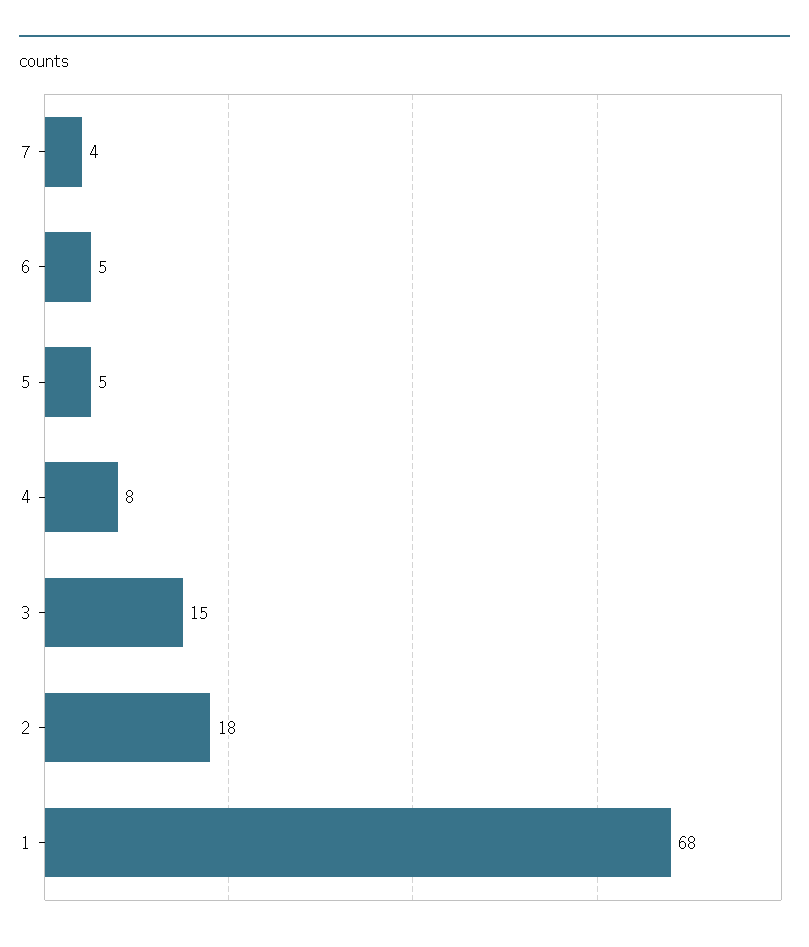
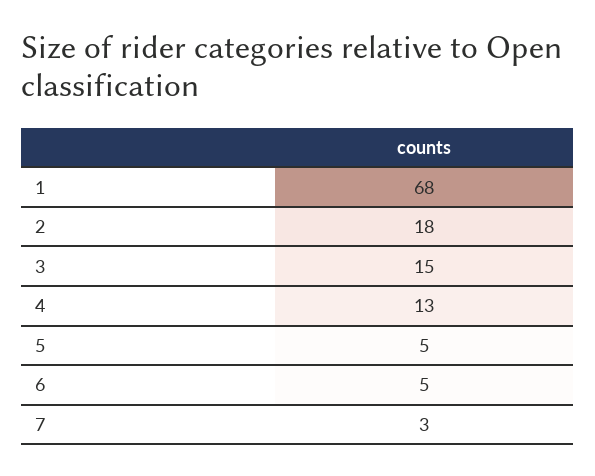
  {
-   "7": 4,
+   "7": 3,
    "6": 5,
    "5": 5,
-   "4": 8,
+   "4": 13,
    "3": 15,
    "2": 18,
    "1": 68
  }

